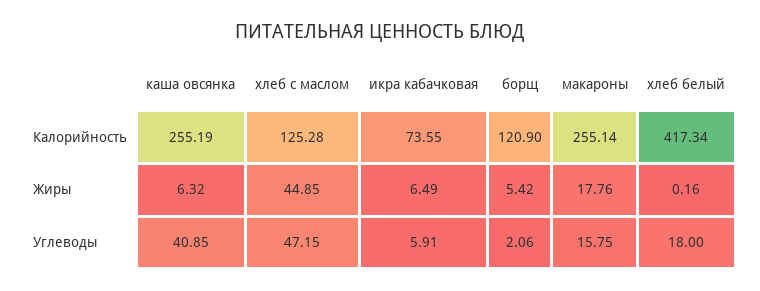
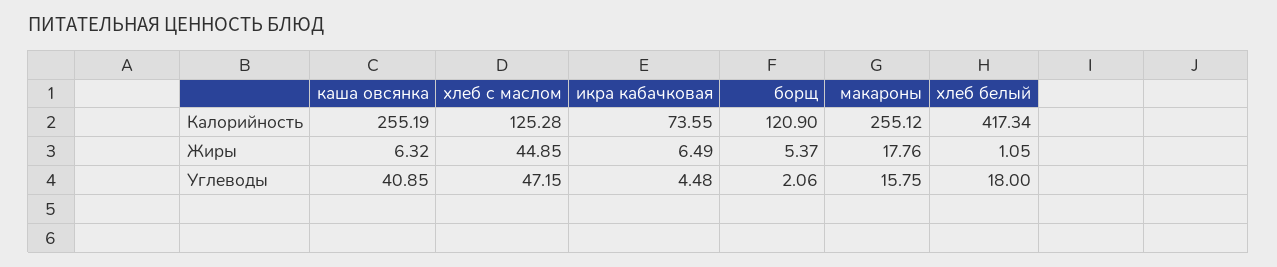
  {
    "каша овсянка": {
      "Калорийность": 255.19,
      "Жиры": 6.32,
      "Углеводы": 40.85
    },
    "хлеб с маслом": {
      "Калорийность": 125.28,
      "Жиры": 44.85,
      "Углеводы": 47.15
    },
    "икра кабачковая": {
      "Калорийность": 73.55,
      "Жиры": 6.49,
-     "Углеводы": 5.91
+     "Углеводы": 4.48
    },
    "борщ": {
      "Калорийность": 120.9,
-     "Жиры": 5.42,
+     "Жиры": 5.37,
      "Углеводы": 2.06
    },
    "макароны": {
-     "Калорийность": 255.14,
+     "Калорийность": 255.12,
      "Жиры": 17.76,
      "Углеводы": 15.75
    },
    "хлеб белый": {
      "Калорийность": 417.34,
-     "Жиры": 0.16,
+     "Жиры": 1.05,
      "Углеводы": 18
    }
  }

